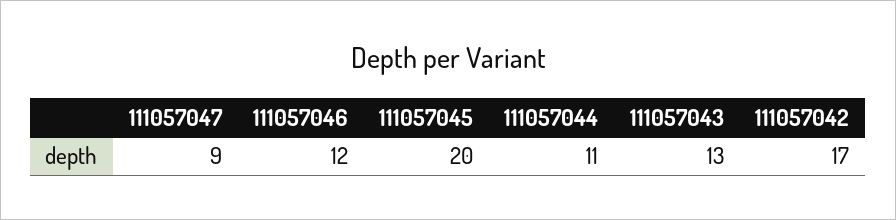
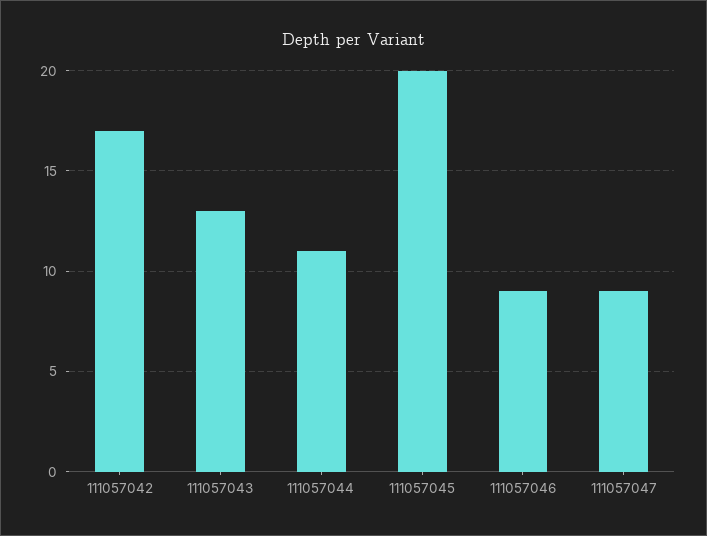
  {
    "111057047": 9,
-   "111057046": 12,
+   "111057046": 9,
    "111057045": 20,
    "111057044": 11,
    "111057043": 13,
    "111057042": 17
  }

